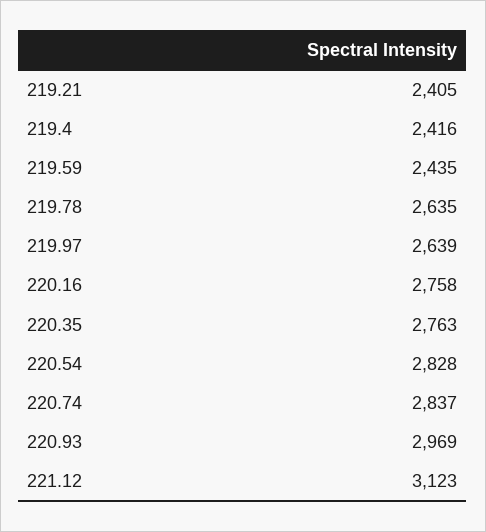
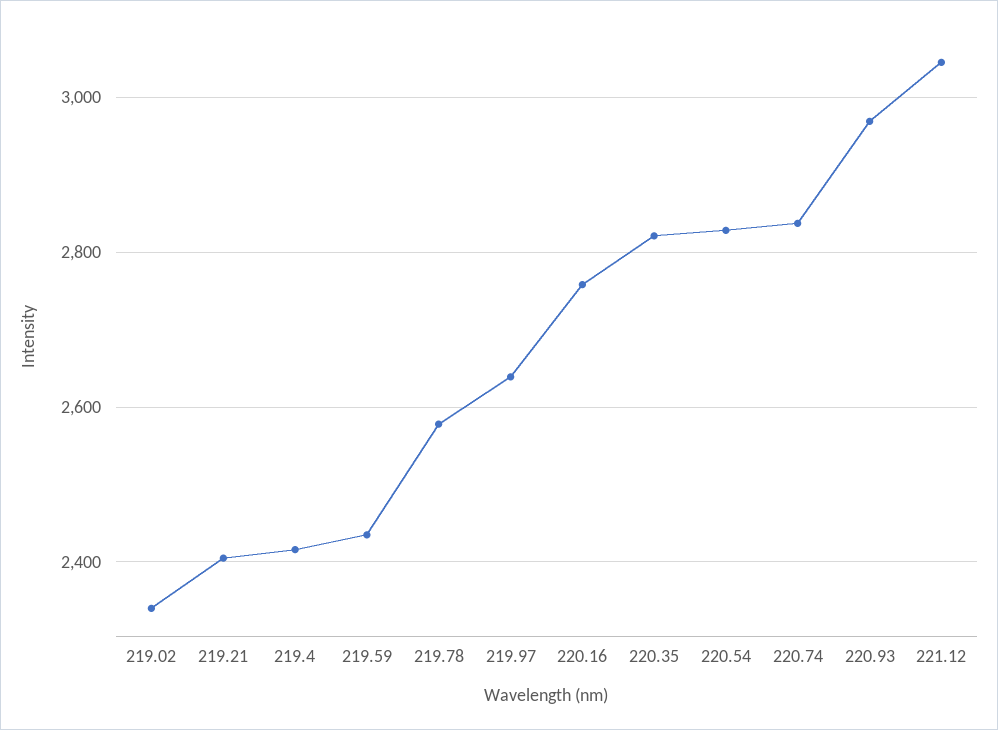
  {
    "219.21": 2405,
    "219.4": 2416,
    "219.59": 2435,
-   "219.78": 2635,
+   "219.78": 2580,
    "219.97": 2639,
    "220.16": 2758,
-   "220.35": 2763,
+   "220.35": 2820,
    "220.54": 2828,
    "220.74": 2837,
    "220.93": 2969,
-   "221.12": 3123
+   "221.12": 3040,
+   "219.02": 2340
  }

